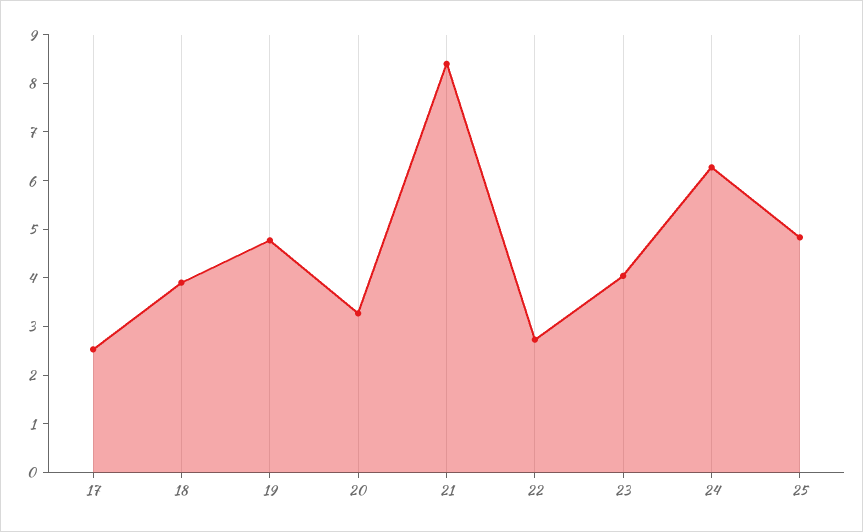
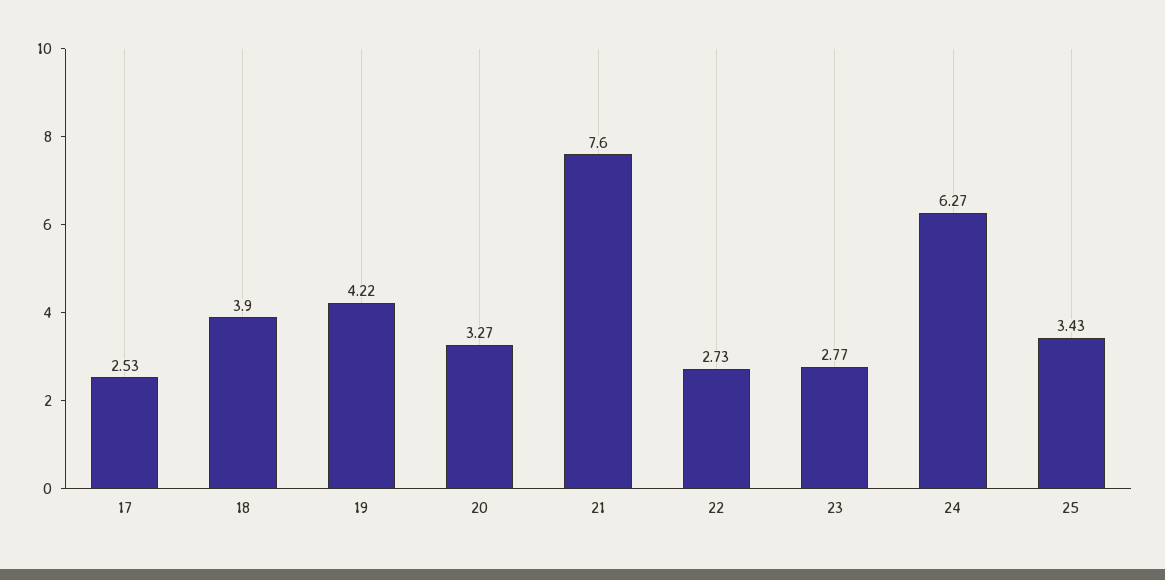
  {
    "17": 2.53,
    "18": 3.9,
-   "19": 4.8,
+   "19": 4.22,
    "20": 3.27,
-   "21": 8.4,
+   "21": 7.6,
    "22": 2.73,
-   "23": 4,
+   "23": 2.77,
    "24": 6.27,
-   "25": 4.8
+   "25": 3.43
  }

